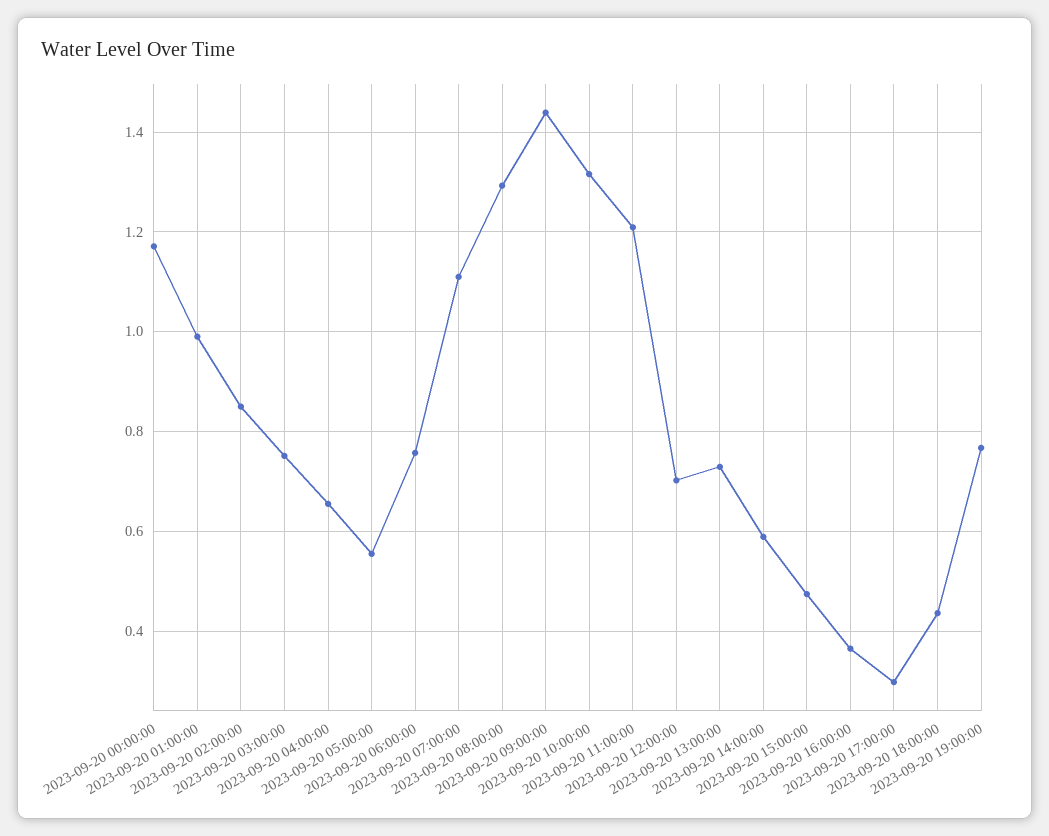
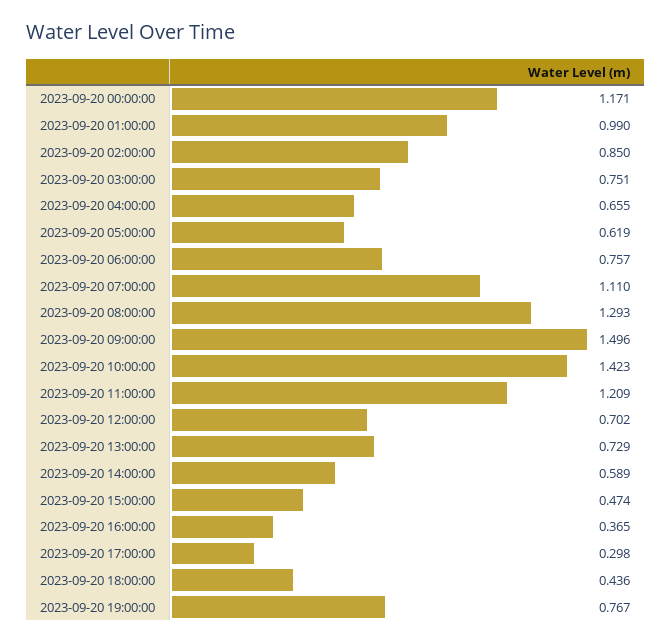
  {
    "2023-09-20 00:00:00": 1.171,
    "2023-09-20 01:00:00": 0.99,
    "2023-09-20 02:00:00": 0.85,
    "2023-09-20 03:00:00": 0.751,
    "2023-09-20 04:00:00": 0.655,
-   "2023-09-20 05:00:00": 0.56,
+   "2023-09-20 05:00:00": 0.619,
    "2023-09-20 06:00:00": 0.757,
    "2023-09-20 07:00:00": 1.11,
    "2023-09-20 08:00:00": 1.293,
-   "2023-09-20 09:00:00": 1.44,
+   "2023-09-20 09:00:00": 1.496,
-   "2023-09-20 10:00:00": 1.32,
+   "2023-09-20 10:00:00": 1.423,
    "2023-09-20 11:00:00": 1.209,
    "2023-09-20 12:00:00": 0.702,
    "2023-09-20 13:00:00": 0.729,
    "2023-09-20 14:00:00": 0.589,
    "2023-09-20 15:00:00": 0.474,
    "2023-09-20 16:00:00": 0.365,
    "2023-09-20 17:00:00": 0.298,
    "2023-09-20 18:00:00": 0.436,
    "2023-09-20 19:00:00": 0.767
  }

